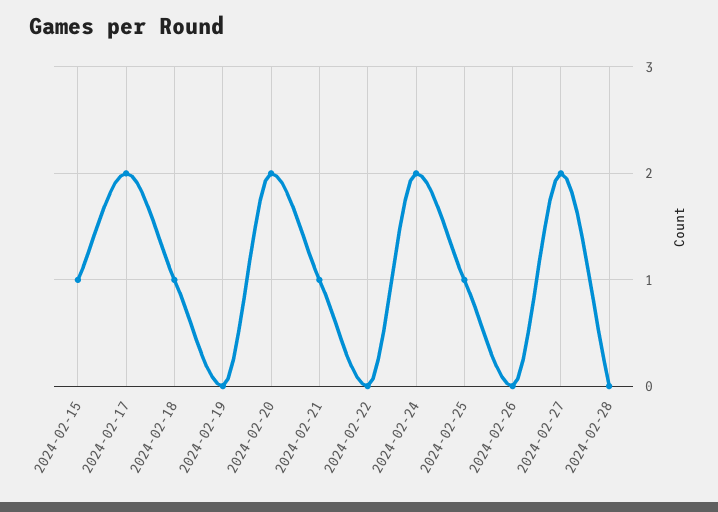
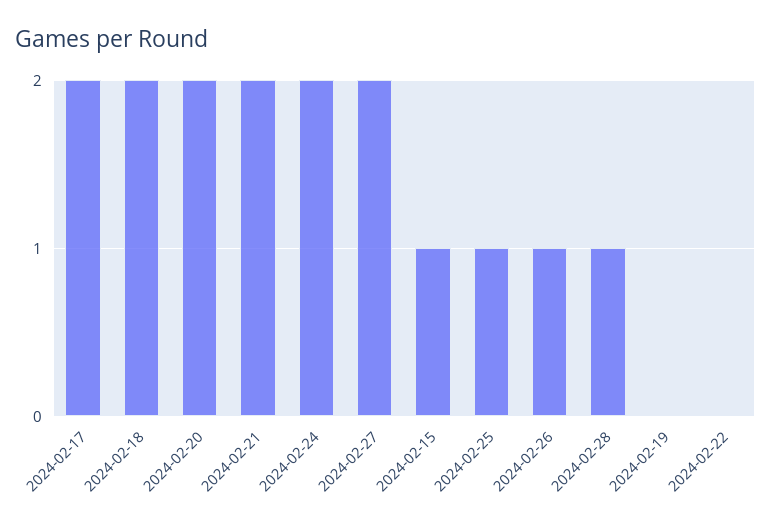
  {
    "2024-02-15": 1,
    "2024-02-17": 2,
-   "2024-02-18": 1,
+   "2024-02-18": 2,
    "2024-02-19": 0,
    "2024-02-20": 2,
-   "2024-02-21": 1,
+   "2024-02-21": 2,
    "2024-02-22": 0,
    "2024-02-24": 2,
    "2024-02-25": 1,
-   "2024-02-26": 0,
+   "2024-02-26": 1,
    "2024-02-27": 2,
-   "2024-02-28": 0
+   "2024-02-28": 1
  }

